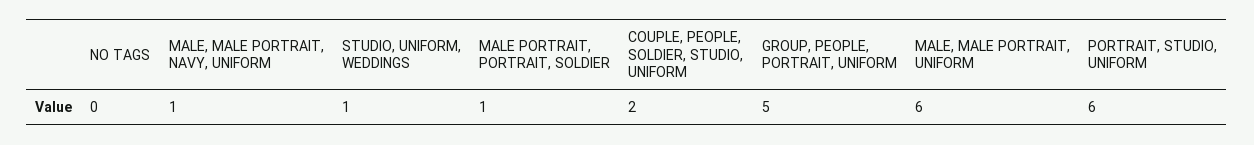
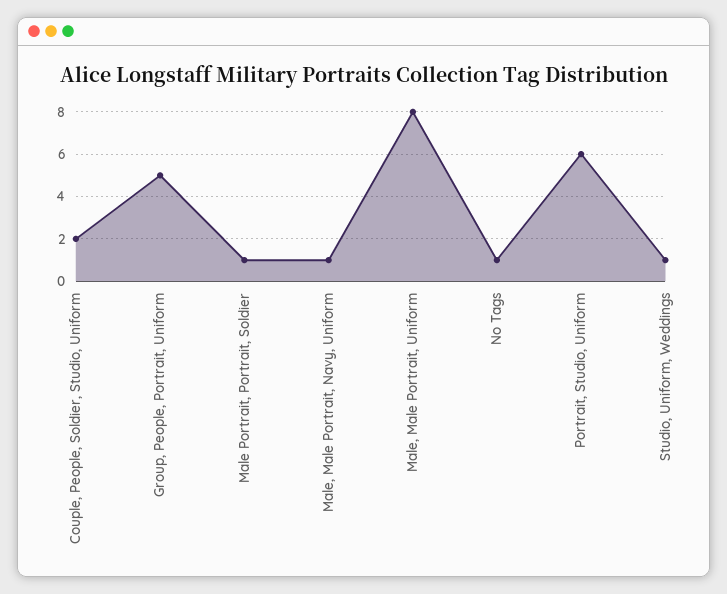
  {
-   "NO TAGS": 0,
+   "NO TAGS": 1,
    "MALE, MALE PORTRAIT, NAVY, UNIFORM": 1,
    "STUDIO, UNIFORM, WEDDINGS": 1,
    "MALE PORTRAIT, PORTRAIT, SOLDIER": 1,
    "COUPLE, PEOPLE, SOLDIER, STUDIO, UNIFORM": 2,
    "GROUP, PEOPLE, PORTRAIT, UNIFORM": 5,
-   "MALE, MALE PORTRAIT, UNIFORM": 6,
+   "MALE, MALE PORTRAIT, UNIFORM": 8,
    "PORTRAIT, STUDIO, UNIFORM": 6
  }

